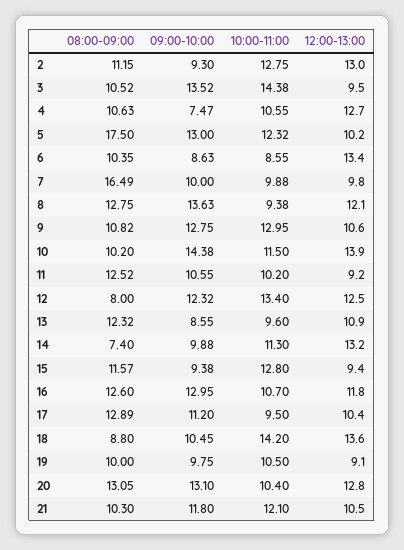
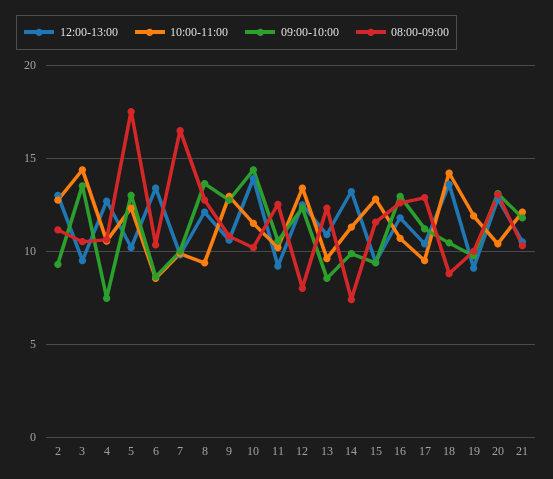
  {
    "08:00-09:00": {
      "2": 11.15,
      "3": 10.52,
      "4": 10.63,
      "5": 17.5,
      "6": 10.35,
      "7": 16.49,
      "8": 12.75,
      "9": 10.82,
      "10": 10.2,
      "11": 12.52,
      "12": 8,
      "13": 12.32,
      "14": 7.4,
      "15": 11.57,
      "16": 12.6,
      "17": 12.89,
      "18": 8.8,
      "19": 10,
      "20": 13.05,
      "21": 10.3
    },
    "09:00-10:00": {
      "2": 9.3,
      "3": 13.52,
      "4": 7.47,
      "5": 13,
      "6": 8.63,
      "7": 10,
      "8": 13.63,
      "9": 12.75,
      "10": 14.38,
      "11": 10.55,
      "12": 12.32,
      "13": 8.55,
      "14": 9.88,
      "15": 9.38,
      "16": 12.95,
      "17": 11.2,
      "18": 10.45,
      "19": 9.75,
      "20": 13.1,
      "21": 11.8
    },
    "10:00-11:00": {
      "2": 12.75,
      "3": 14.38,
      "4": 10.55,
      "5": 12.32,
      "6": 8.55,
      "7": 9.88,
      "8": 9.38,
      "9": 12.95,
      "10": 11.5,
      "11": 10.2,
      "12": 13.4,
      "13": 9.6,
      "14": 11.3,
      "15": 12.8,
      "16": 10.7,
      "17": 9.5,
      "18": 14.2,
-     "19": 10.5,
+     "19": 12,
      "20": 10.4,
      "21": 12.1
    },
    "12:00-13:00": {
      "2": 13,
      "3": 9.5,
      "4": 12.7,
      "5": 10.2,
      "6": 13.4,
      "7": 9.8,
      "8": 12.1,
      "9": 10.6,
      "10": 13.9,
      "11": 9.2,
      "12": 12.5,
      "13": 10.9,
      "14": 13.2,
      "15": 9.4,
      "16": 11.8,
      "17": 10.4,
      "18": 13.6,
      "19": 9.1,
      "20": 12.8,
      "21": 10.5
    }
  }

